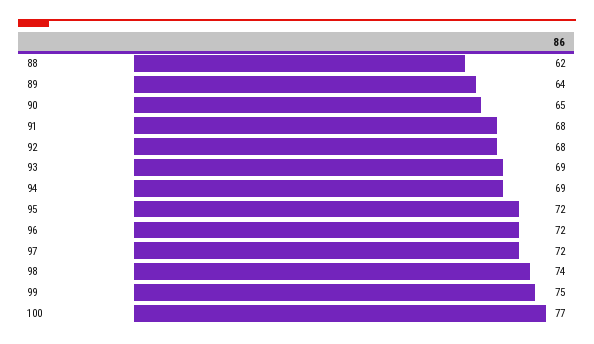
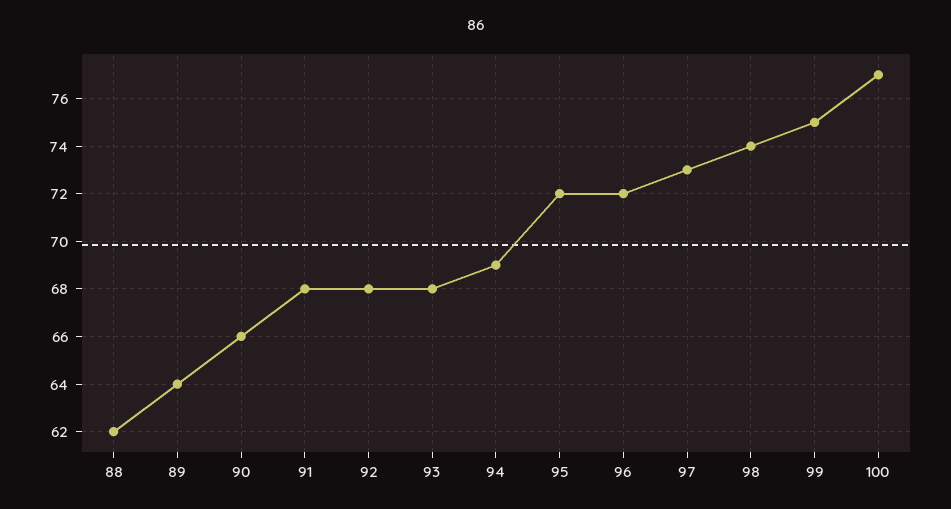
  {
    "88": 62,
    "89": 64,
-   "90": 65,
+   "90": 66,
    "91": 68,
    "92": 68,
-   "93": 69,
+   "93": 68,
    "94": 69,
    "95": 72,
    "96": 72,
-   "97": 72,
+   "97": 73,
    "98": 74,
    "99": 75,
    "100": 77
  }

